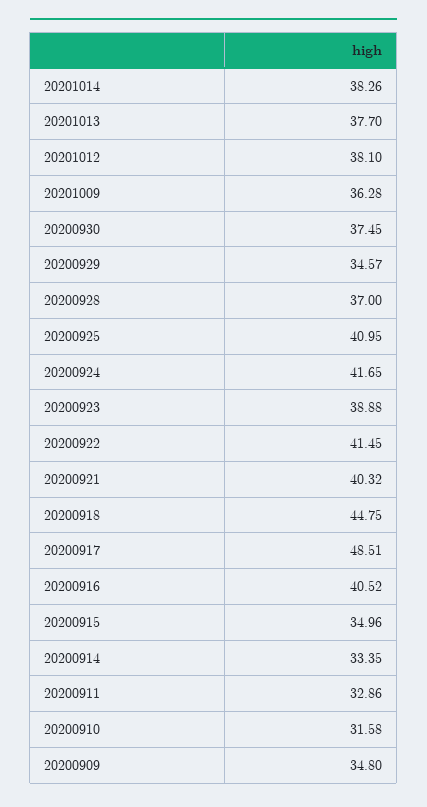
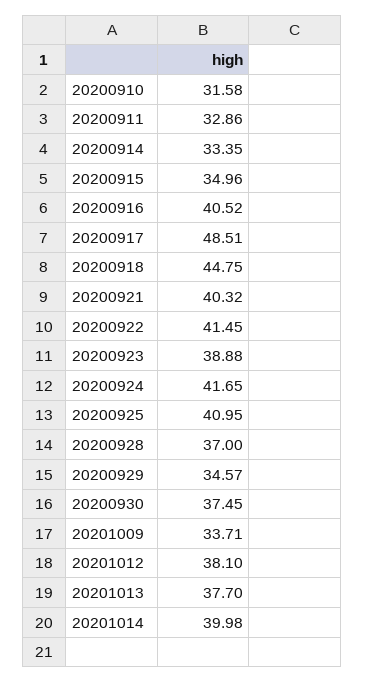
  {
-   "20201014": 38.26,
+   "20201014": 39.98,
    "20201013": 37.7,
    "20201012": 38.1,
-   "20201009": 36.28,
+   "20201009": 33.71,
    "20200930": 37.45,
    "20200929": 34.57,
    "20200928": 37,
    "20200925": 40.95,
    "20200924": 41.65,
    "20200923": 38.88,
    "20200922": 41.45,
    "20200921": 40.32,
    "20200918": 44.75,
    "20200917": 48.51,
    "20200916": 40.52,
    "20200915": 34.96,
    "20200914": 33.35,
    "20200911": 32.86,
-   "20200910": 31.58,
+   "20200910": 31.58
-   "20200909": 34.8
  }

